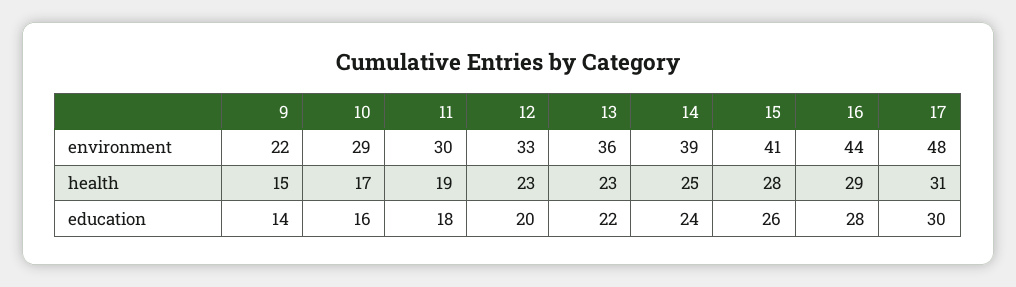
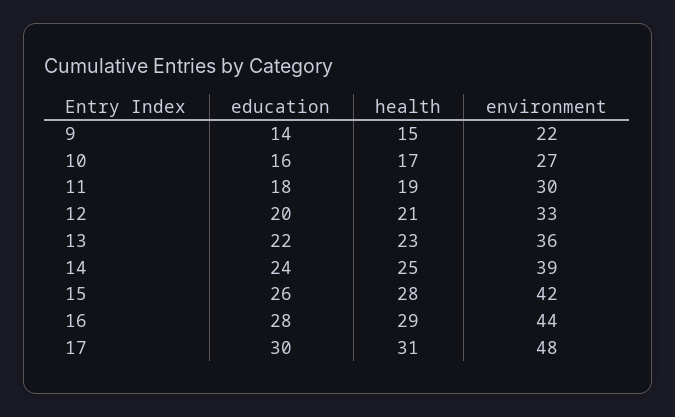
  {
    "9": {
      "environment": 22,
      "health": 15,
      "education": 14
    },
    "10": {
-     "environment": 29,
+     "environment": 27,
      "health": 17,
      "education": 16
    },
    "11": {
      "environment": 30,
      "health": 19,
      "education": 18
    },
    "12": {
      "environment": 33,
-     "health": 23,
+     "health": 21,
      "education": 20
    },
    "13": {
      "environment": 36,
      "health": 23,
      "education": 22
    },
    "14": {
      "environment": 39,
      "health": 25,
      "education": 24
    },
    "15": {
-     "environment": 41,
+     "environment": 42,
      "health": 28,
      "education": 26
    },
    "16": {
      "environment": 44,
      "health": 29,
      "education": 28
    },
    "17": {
      "environment": 48,
      "health": 31,
      "education": 30
    }
  }

